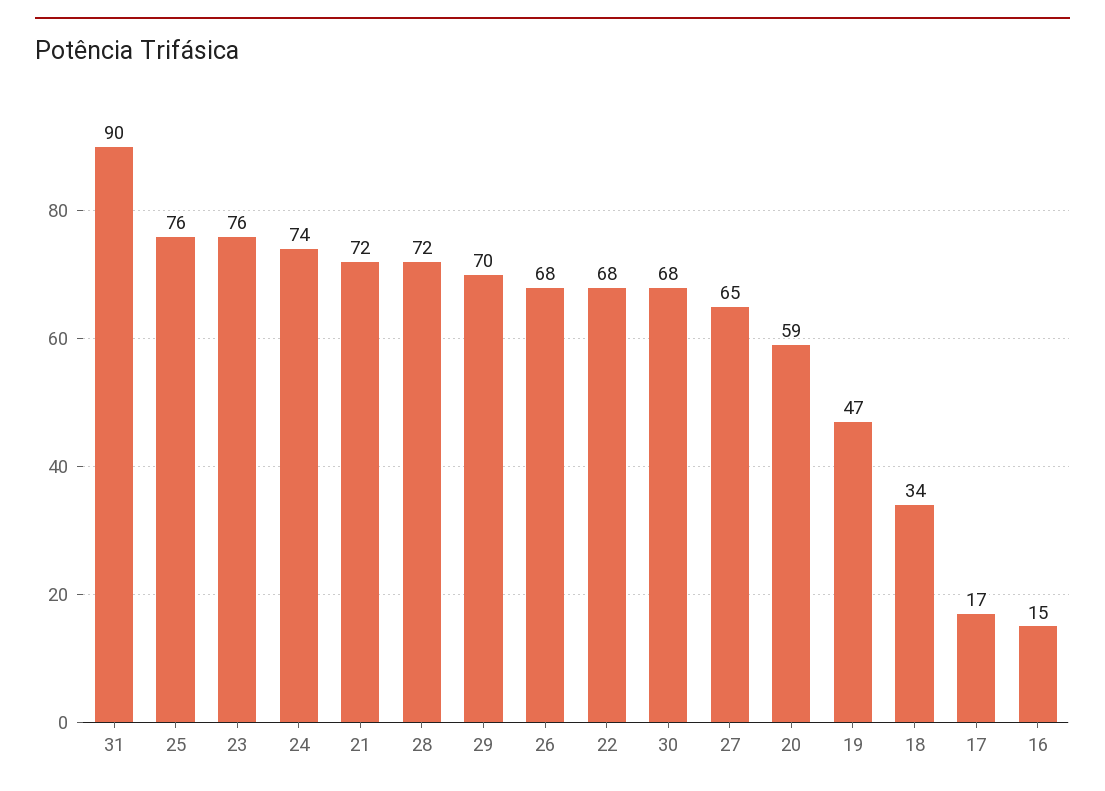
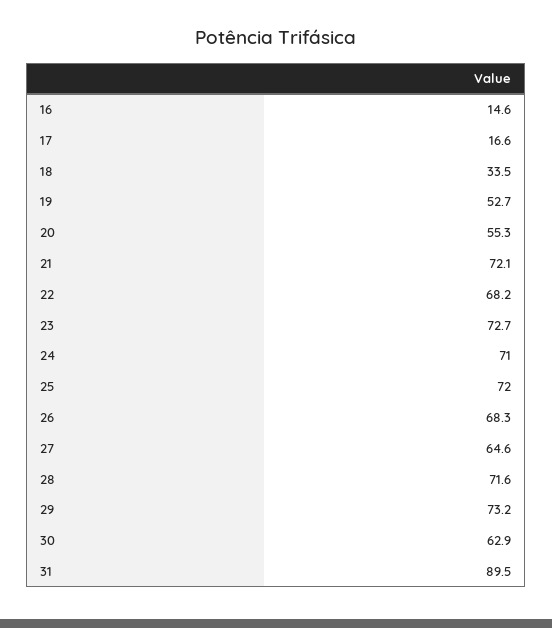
  {
    "31": 89.5,
-   "25": 76,
+   "25": 72,
-   "23": 76,
+   "23": 72.7,
-   "24": 74,
+   "24": 71,
    "21": 72.1,
    "28": 71.6,
-   "29": 70,
+   "29": 73.2,
    "26": 68.3,
    "22": 68.2,
-   "30": 68,
+   "30": 62.9,
    "27": 64.6,
-   "20": 59,
+   "20": 55.3,
-   "19": 47,
+   "19": 52.7,
    "18": 33.5,
    "17": 16.6,
    "16": 14.6
  }

